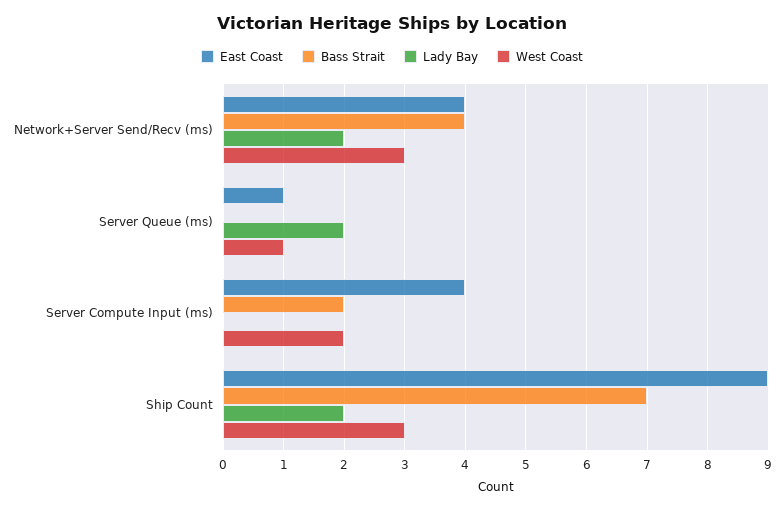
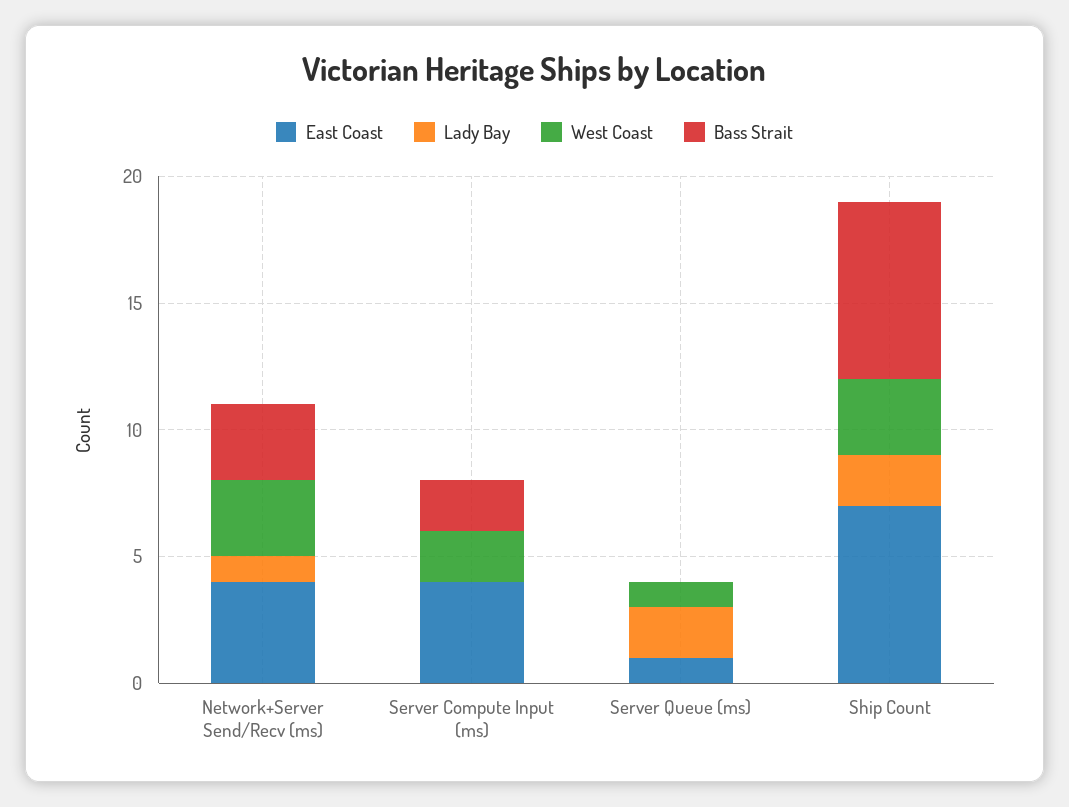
  {
    "East Coast": {
      "Network+Server Send/Recv (ms)": 4,
      "Server Queue (ms)": 1,
      "Server Compute Input (ms)": 4,
-     "Ship Count": 9
+     "Ship Count": 7
    },
    "Bass Strait": {
-     "Network+Server Send/Recv (ms)": 4,
+     "Network+Server Send/Recv (ms)": 3,
      "Server Queue (ms)": 0,
      "Server Compute Input (ms)": 2,
      "Ship Count": 7
    },
    "Lady Bay": {
-     "Network+Server Send/Recv (ms)": 2,
+     "Network+Server Send/Recv (ms)": 1,
      "Server Queue (ms)": 2,
      "Server Compute Input (ms)": 0,
      "Ship Count": 2
    },
    "West Coast": {
      "Network+Server Send/Recv (ms)": 3,
      "Server Queue (ms)": 1,
      "Server Compute Input (ms)": 2,
      "Ship Count": 3
    }
  }

